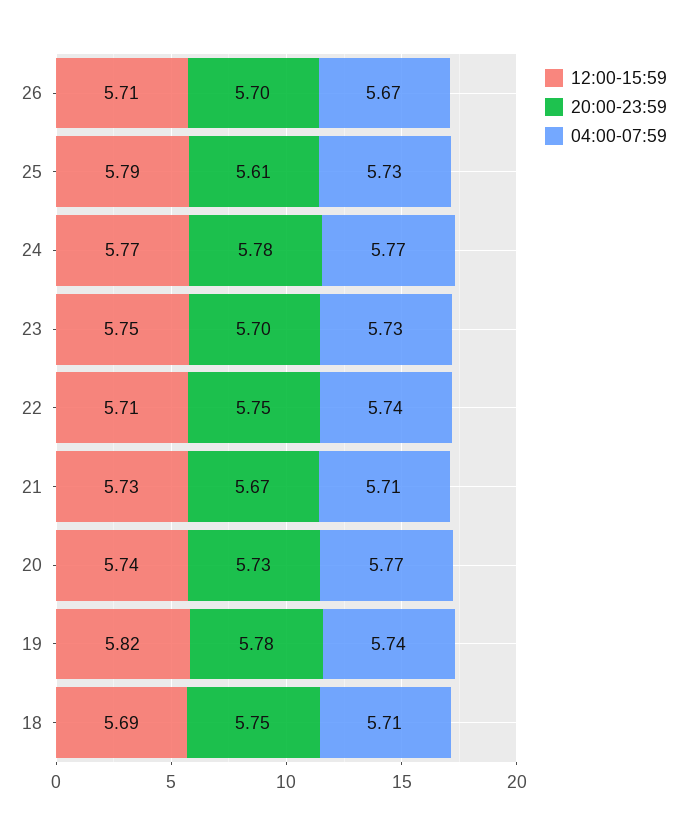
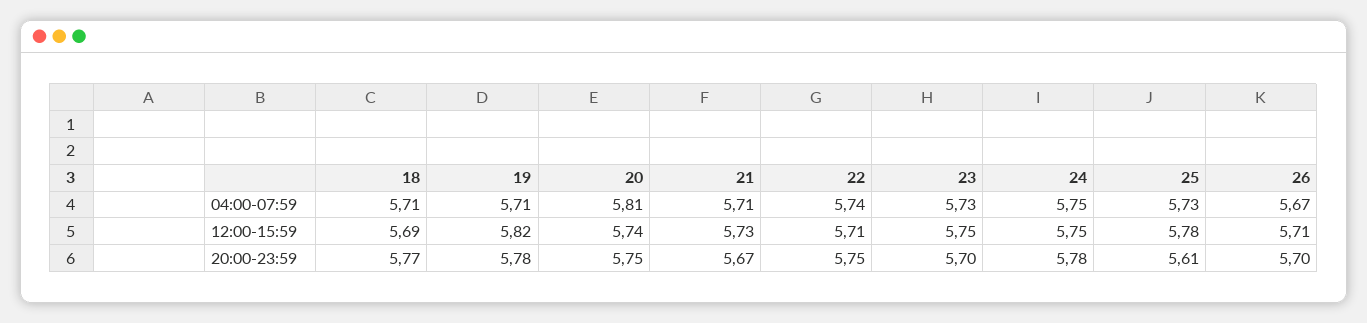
  {
    "12:00-15:59": {
      "26": 5.71,
-     "25": 5.79,
+     "25": 5.78,
-     "24": 5.77,
+     "24": 5.75,
      "23": 5.75,
      "22": 5.71,
      "21": 5.73,
      "20": 5.74,
      "19": 5.82,
      "18": 5.69
    },
    "20:00-23:59": {
      "26": 5.7,
      "25": 5.61,
      "24": 5.78,
      "23": 5.7,
      "22": 5.75,
      "21": 5.67,
-     "20": 5.73,
+     "20": 5.75,
      "19": 5.78,
-     "18": 5.75
+     "18": 5.77
    },
    "04:00-07:59": {
      "26": 5.67,
      "25": 5.73,
-     "24": 5.77,
+     "24": 5.75,
      "23": 5.73,
      "22": 5.74,
      "21": 5.71,
-     "20": 5.77,
+     "20": 5.81,
-     "19": 5.74,
+     "19": 5.71,
      "18": 5.71
    }
  }

